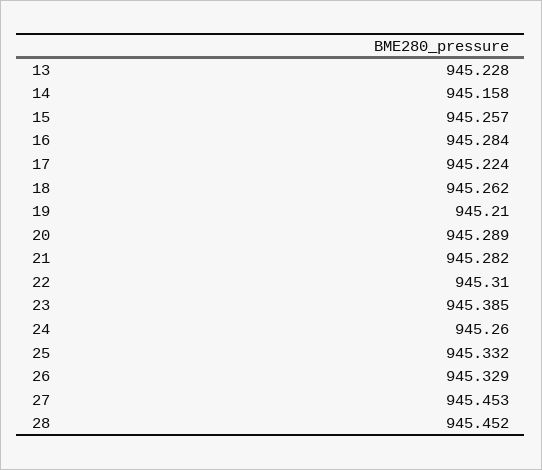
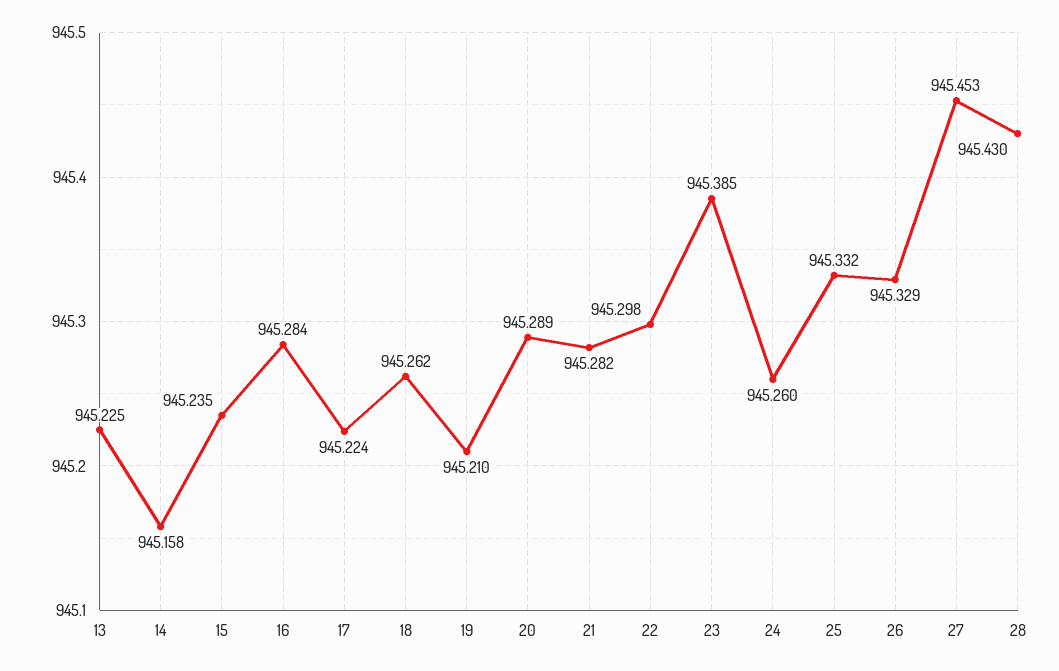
  {
-   "13": 945.228,
+   "13": 945.225,
    "14": 945.158,
-   "15": 945.257,
+   "15": 945.235,
    "16": 945.284,
    "17": 945.224,
    "18": 945.262,
    "19": 945.21,
    "20": 945.289,
    "21": 945.282,
-   "22": 945.31,
+   "22": 945.298,
    "23": 945.385,
    "24": 945.26,
    "25": 945.332,
    "26": 945.329,
    "27": 945.453,
-   "28": 945.452
+   "28": 945.43
  }

